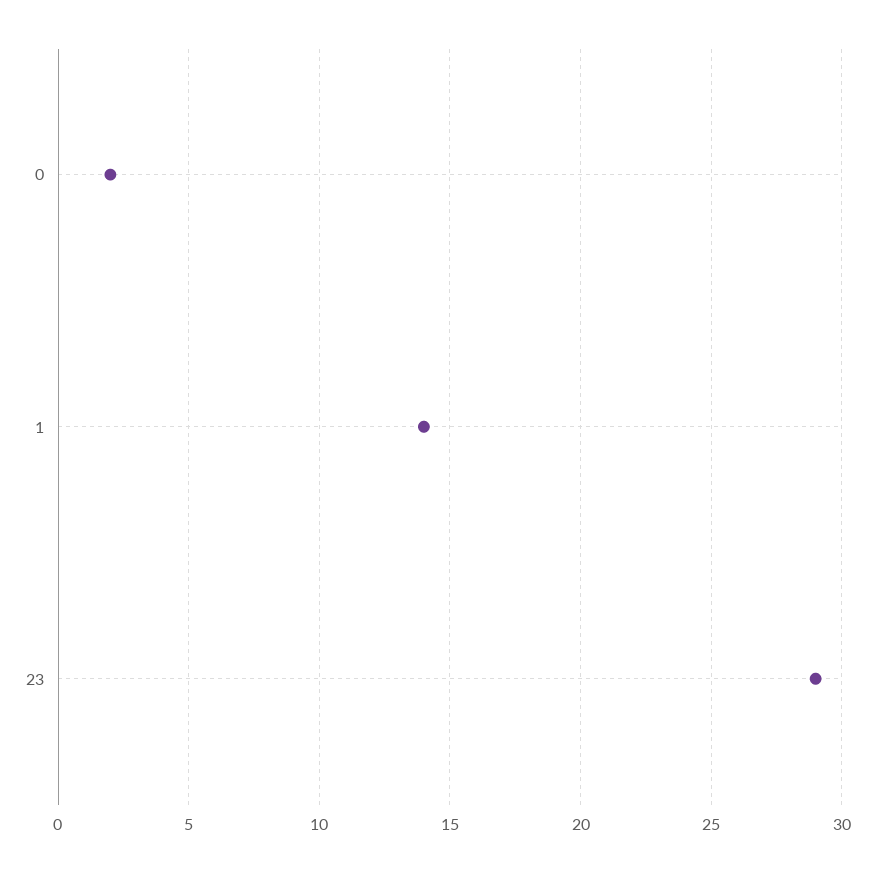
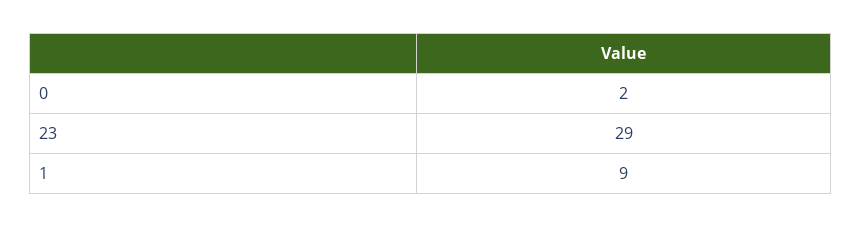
  {
    "0": 2,
-   "1": 14,
+   "1": 9,
    "23": 29
  }

